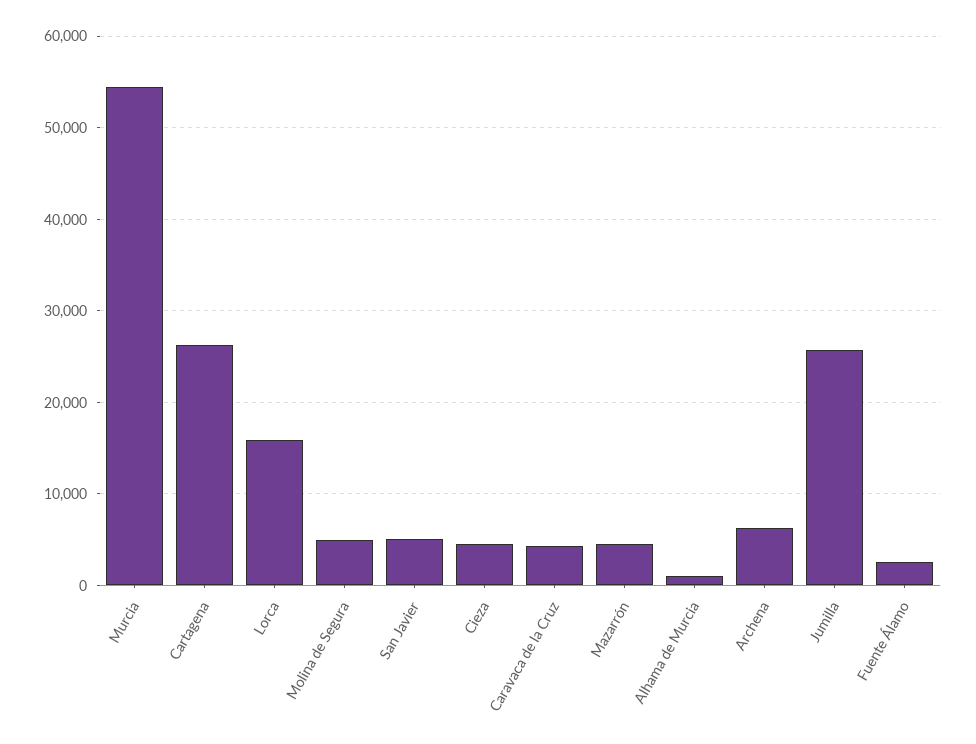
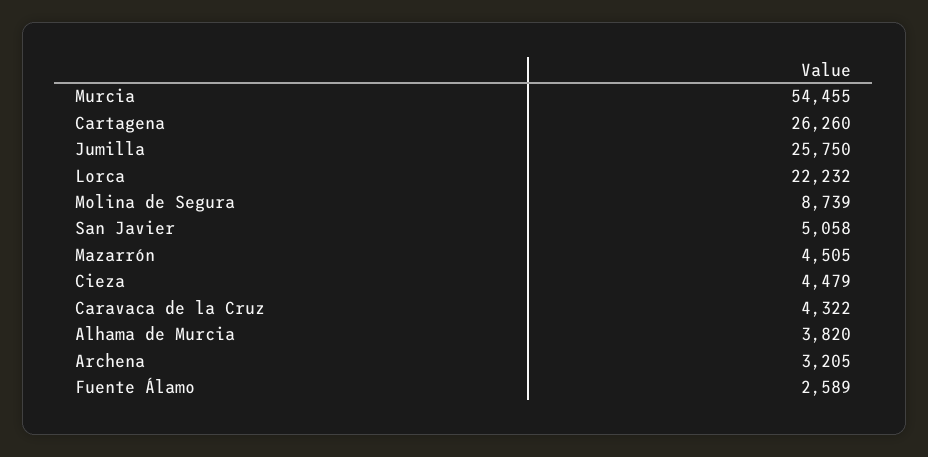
  {
    "Murcia": 54455,
    "Cartagena": 26260,
-   "Lorca": 16000,
+   "Lorca": 22232,
-   "Molina de Segura": 5000,
+   "Molina de Segura": 8739,
    "San Javier": 5058,
    "Cieza": 4479,
    "Caravaca de la Cruz": 4322,
    "Mazarrón": 4505,
-   "Alhama de Murcia": 1000,
+   "Alhama de Murcia": 3820,
-   "Archena": 6000,
+   "Archena": 3205,
    "Jumilla": 25750,
    "Fuente Álamo": 2589
  }

